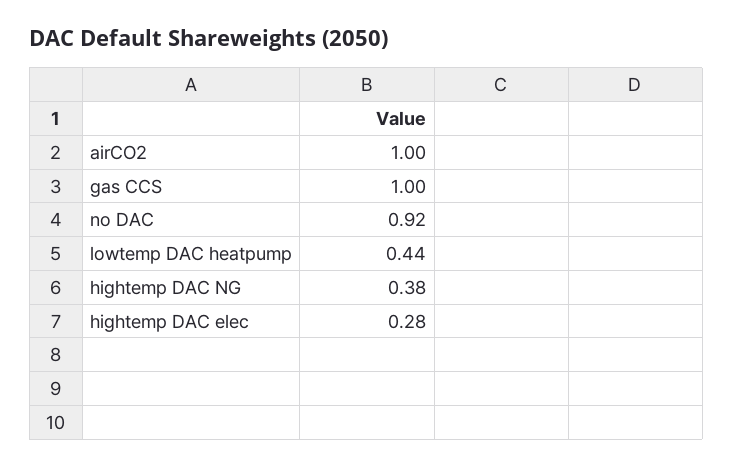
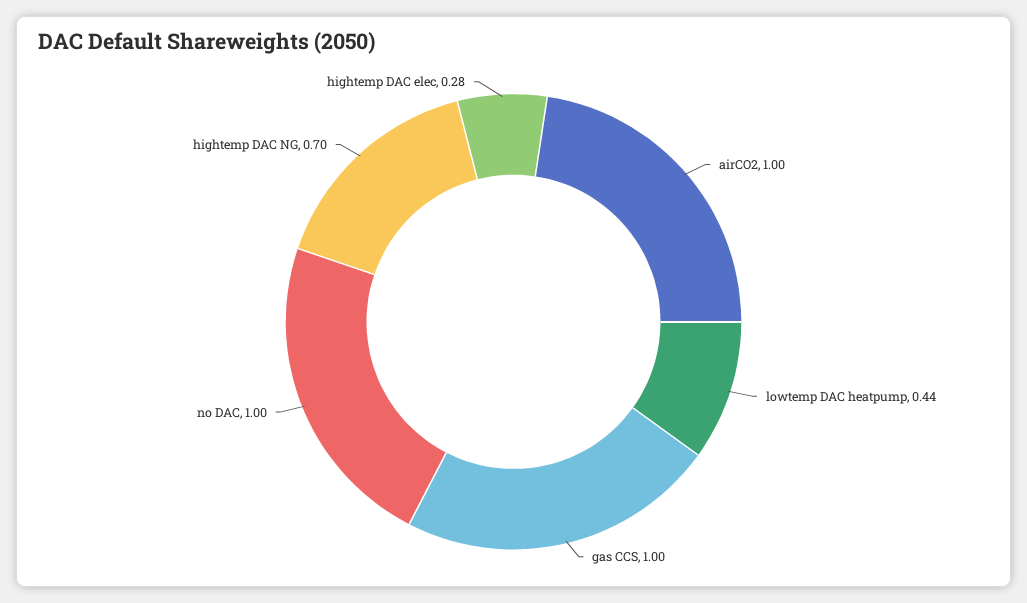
  {
    "airCO2": 1,
    "gas CCS": 1,
-   "no DAC": 0.92,
+   "no DAC": 1,
    "lowtemp DAC heatpump": 0.44,
-   "hightemp DAC NG": 0.38,
+   "hightemp DAC NG": 0.7,
    "hightemp DAC elec": 0.28
  }

